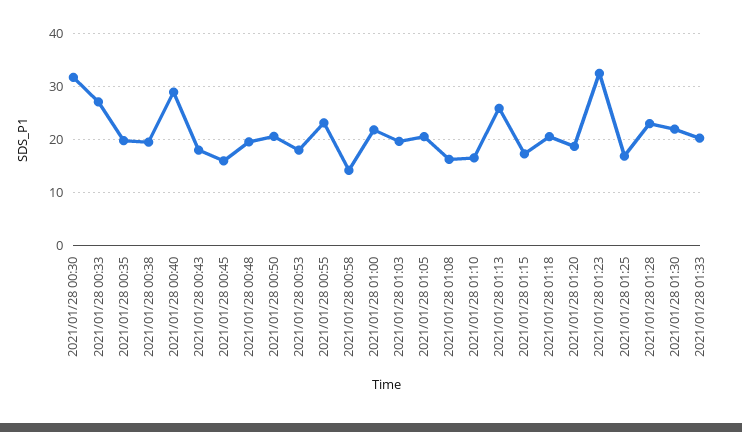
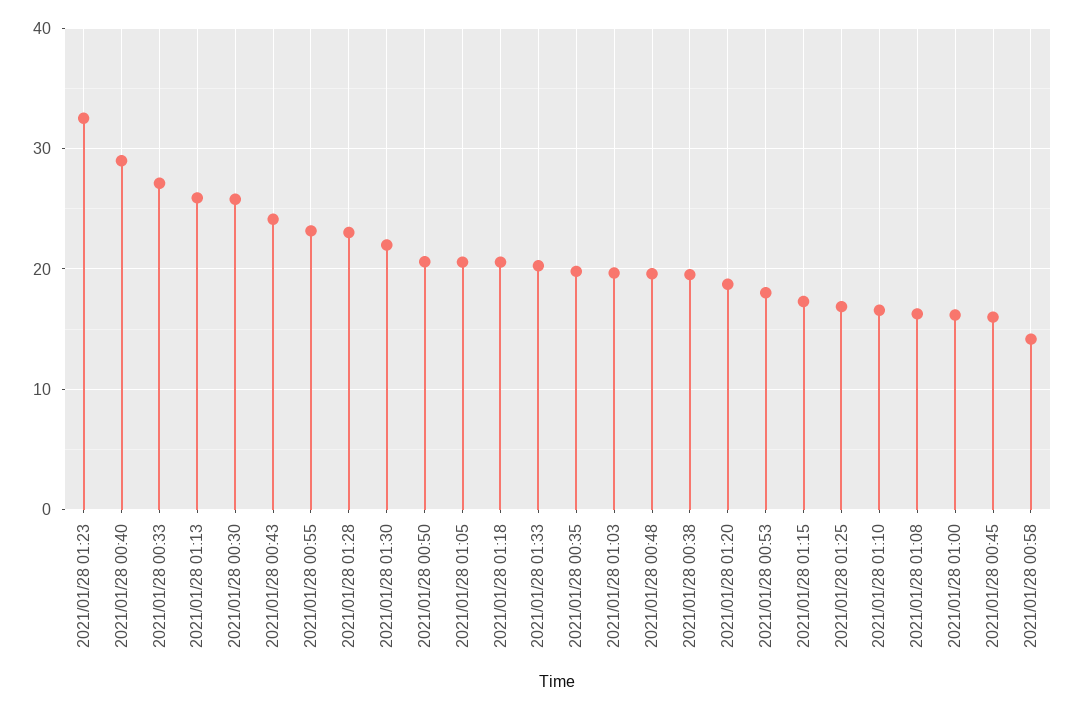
  {
-   "2021/01/28 00:30": 32,
+   "2021/01/28 00:30": 26,
    "2021/01/28 00:33": 27,
    "2021/01/28 00:35": 20,
    "2021/01/28 00:38": 20,
    "2021/01/28 00:40": 29,
-   "2021/01/28 00:43": 18,
+   "2021/01/28 00:43": 24,
    "2021/01/28 00:45": 16,
    "2021/01/28 00:48": 20,
    "2021/01/28 00:50": 21,
    "2021/01/28 00:53": 18,
    "2021/01/28 00:55": 23,
    "2021/01/28 00:58": 14,
-   "2021/01/28 01:00": 22,
+   "2021/01/28 01:00": 16,
    "2021/01/28 01:03": 20,
    "2021/01/28 01:05": 21,
    "2021/01/28 01:08": 16,
    "2021/01/28 01:10": 17,
    "2021/01/28 01:13": 26,
    "2021/01/28 01:15": 17,
    "2021/01/28 01:18": 21,
    "2021/01/28 01:20": 19,
    "2021/01/28 01:23": 33,
    "2021/01/28 01:25": 17,
    "2021/01/28 01:28": 23,
    "2021/01/28 01:30": 22,
    "2021/01/28 01:33": 20
  }

